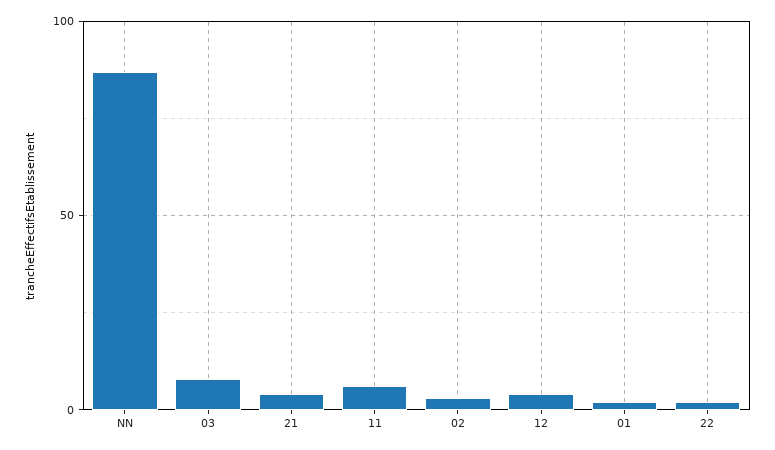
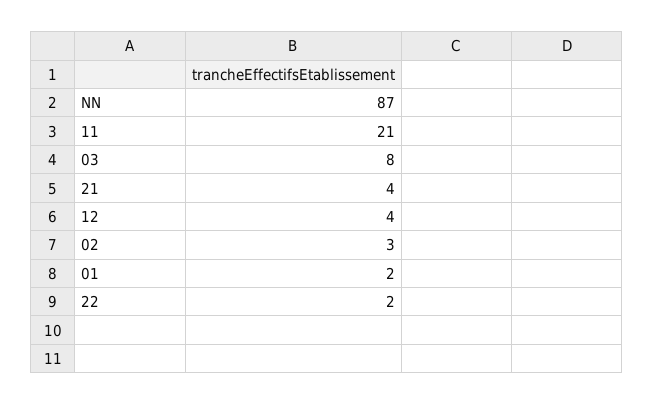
  {
    "NN": 87,
    "03": 8,
    "21": 4,
-   "11": 5,
+   "11": 21,
    "02": 3,
    "12": 4,
    "01": 2,
    "22": 2
  }

